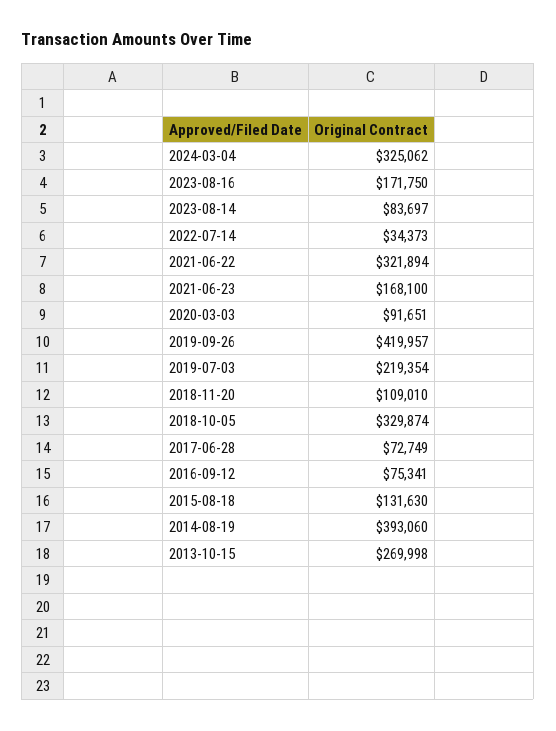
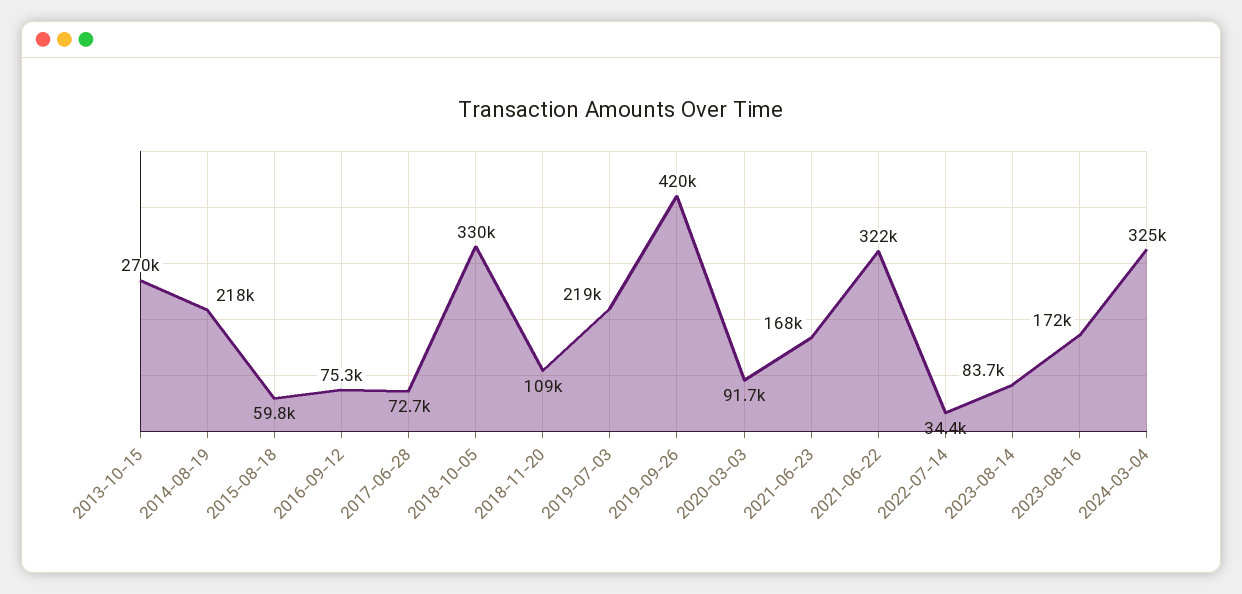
  {
    "2024-03-04": 325062,
    "2023-08-16": 171750,
    "2023-08-14": 83697,
    "2022-07-14": 34373,
    "2021-06-22": 321894,
    "2021-06-23": 168100,
    "2020-03-03": 91651,
    "2019-09-26": 419957,
    "2019-07-03": 219354,
    "2018-11-20": 109010,
    "2018-10-05": 329874,
    "2017-06-28": 72749,
    "2016-09-12": 75341,
-   "2015-08-18": 131630,
+   "2015-08-18": 59800,
-   "2014-08-19": 393060,
+   "2014-08-19": 218000,
    "2013-10-15": 269998
  }

